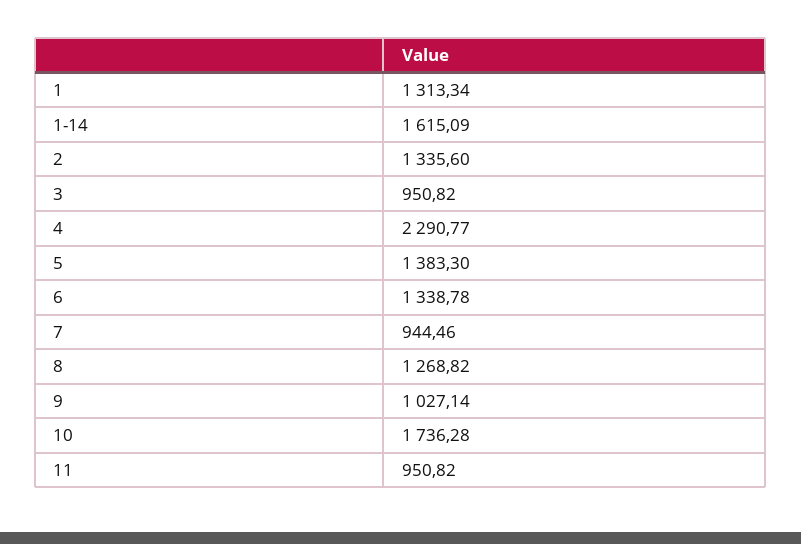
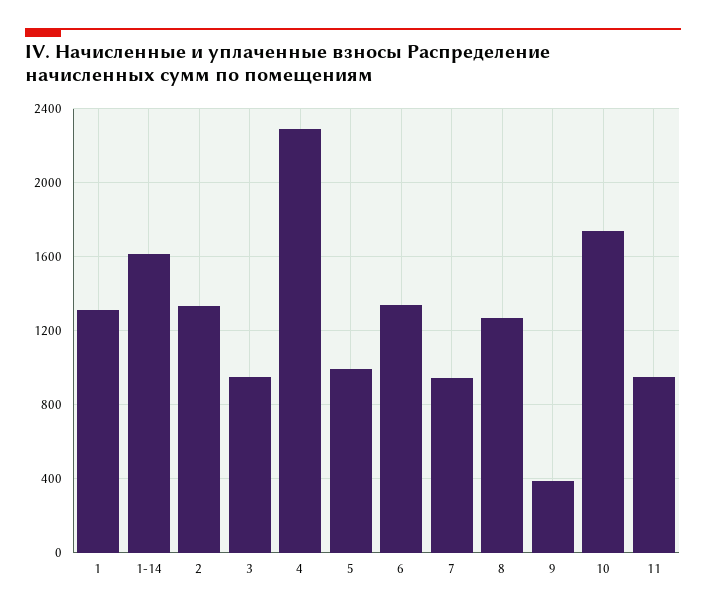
  {
    "1": 1313.34,
    "1-14": 1615.09,
    "2": 1335.6,
    "3": 950.82,
    "4": 2290.77,
-   "5": 1383.3,
+   "5": 1000,
    "6": 1338.78,
    "7": 944.46,
    "8": 1268.82,
-   "9": 1027.14,
+   "9": 400,
    "10": 1736.28,
    "11": 950.82
  }

